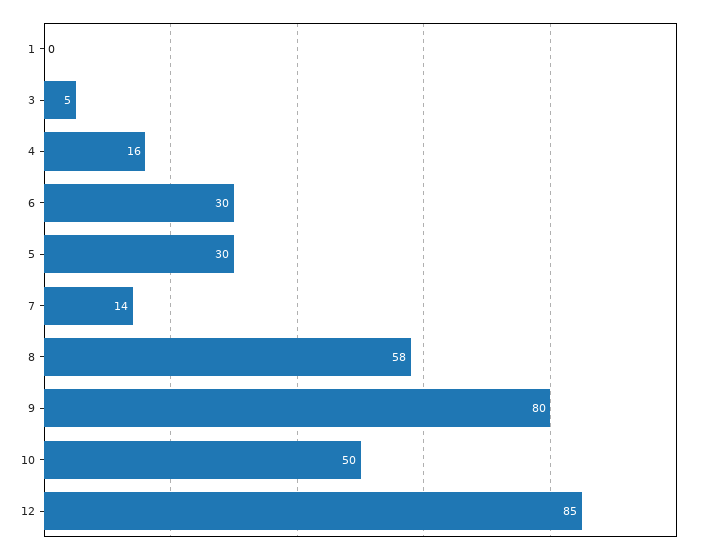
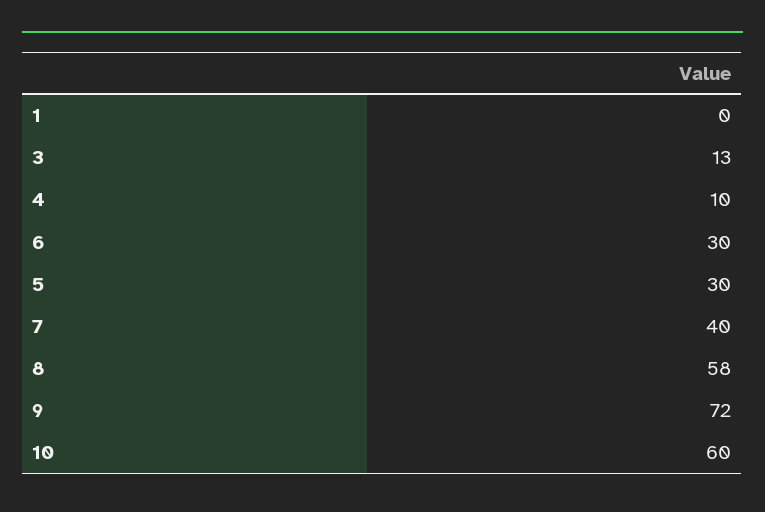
  {
    "1": 0,
-   "3": 5,
+   "3": 13,
-   "4": 16,
+   "4": 10,
    "6": 30,
    "5": 30,
-   "7": 14,
+   "7": 40,
    "8": 58,
-   "9": 80,
+   "9": 72,
-   "10": 50,
+   "10": 60
-   "12": 85
  }

